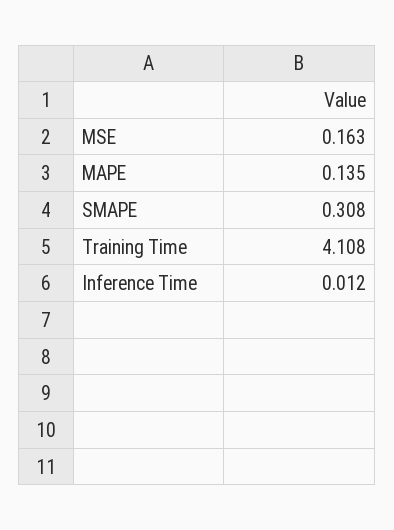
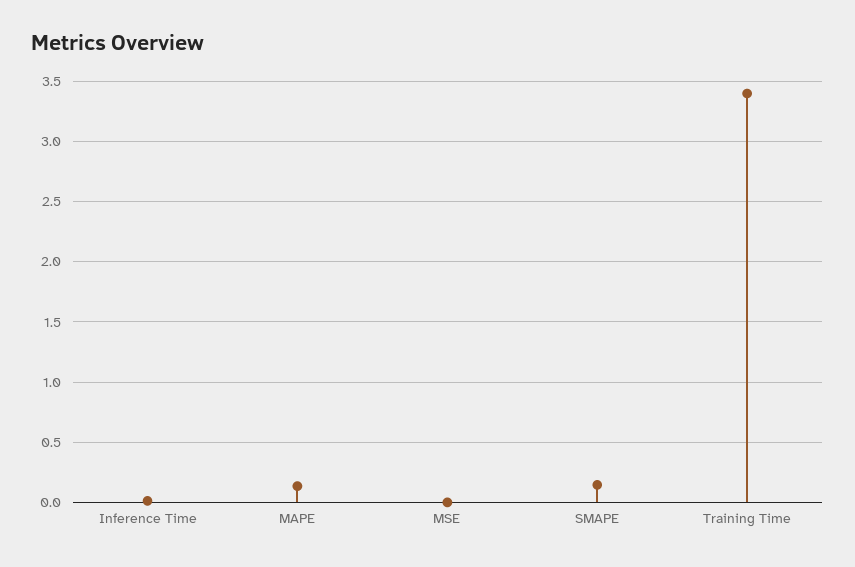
  {
-   "MSE": 0.163,
+   "MSE": 0,
    "MAPE": 0.135,
-   "SMAPE": 0.308,
+   "SMAPE": 0.15,
-   "Training Time": 4.108,
+   "Training Time": 3.4,
    "Inference Time": 0.012
  }

